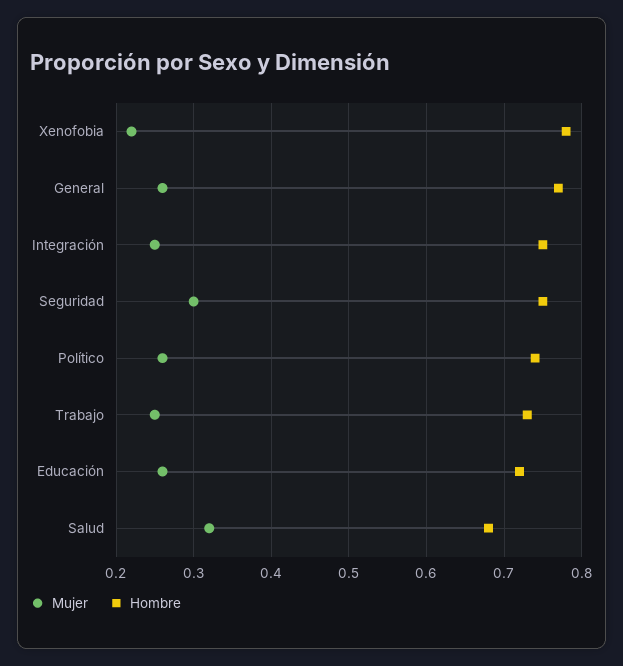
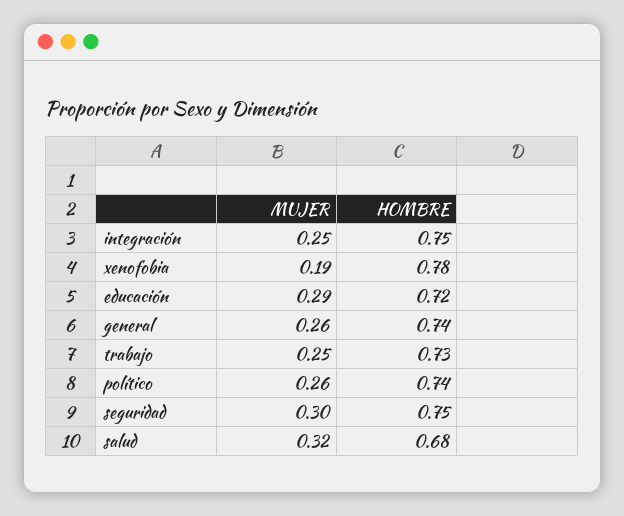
  {
    "Mujer": {
-     "Xenofobia": 0.22,
+     "Xenofobia": 0.19,
      "General": 0.26,
      "Integración": 0.25,
      "Seguridad": 0.3,
      "Político": 0.26,
      "Trabajo": 0.25,
-     "Educación": 0.26,
+     "Educación": 0.29,
      "Salud": 0.32
    },
    "Hombre": {
      "Xenofobia": 0.78,
-     "General": 0.77,
+     "General": 0.74,
      "Integración": 0.75,
      "Seguridad": 0.75,
      "Político": 0.74,
      "Trabajo": 0.73,
      "Educación": 0.72,
      "Salud": 0.68
    }
  }

